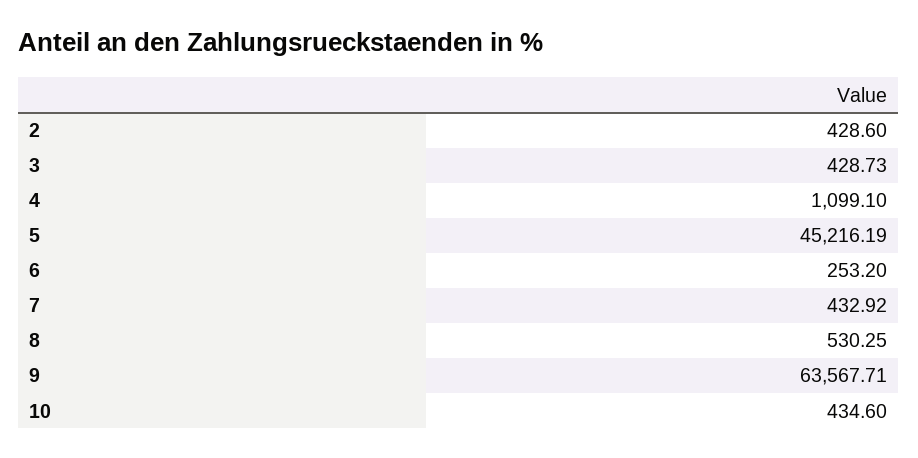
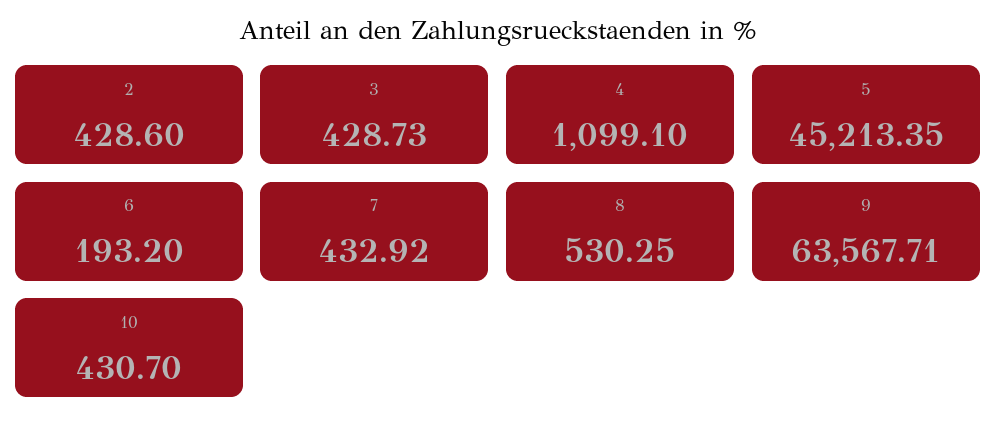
  {
    "2": 428.6,
    "3": 428.73,
    "4": 1099.1,
-   "5": 45216.19,
+   "5": 45213.35,
-   "6": 253.2,
+   "6": 193.2,
    "7": 432.92,
    "8": 530.25,
    "9": 63567.71,
-   "10": 434.6
+   "10": 430.7
  }

